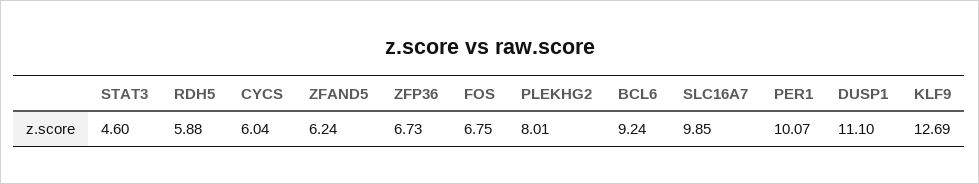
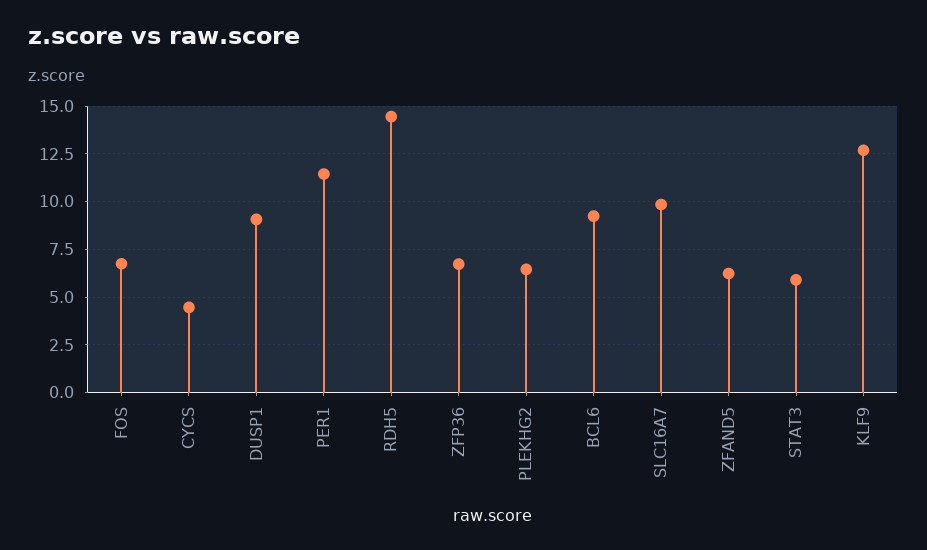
  {
-   "STAT3": 4.6,
+   "STAT3": 6,
-   "RDH5": 5.88,
+   "RDH5": 14.5,
-   "CYCS": 6.04,
+   "CYCS": 4.5,
    "ZFAND5": 6.24,
    "ZFP36": 6.73,
    "FOS": 6.75,
-   "PLEKHG2": 8.01,
+   "PLEKHG2": 6.5,
    "BCL6": 9.24,
    "SLC16A7": 9.85,
-   "PER1": 10.07,
+   "PER1": 11.5,
-   "DUSP1": 11.1,
+   "DUSP1": 9,
    "KLF9": 12.69
  }

